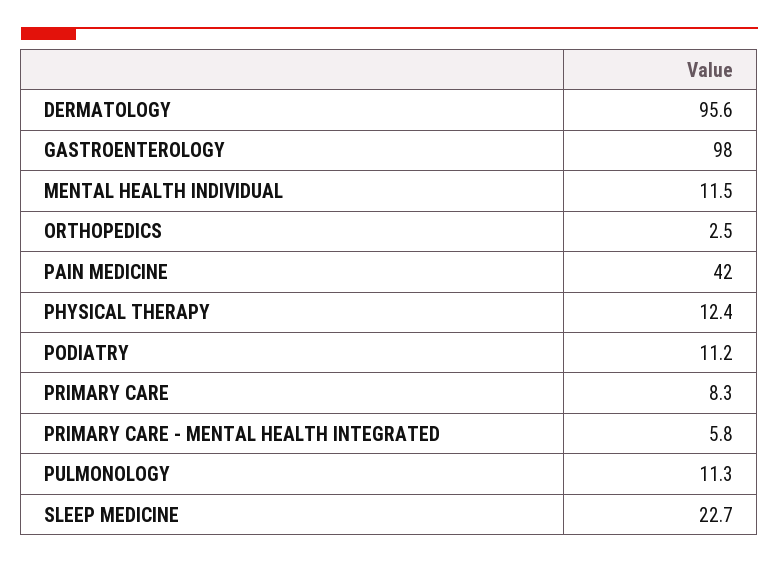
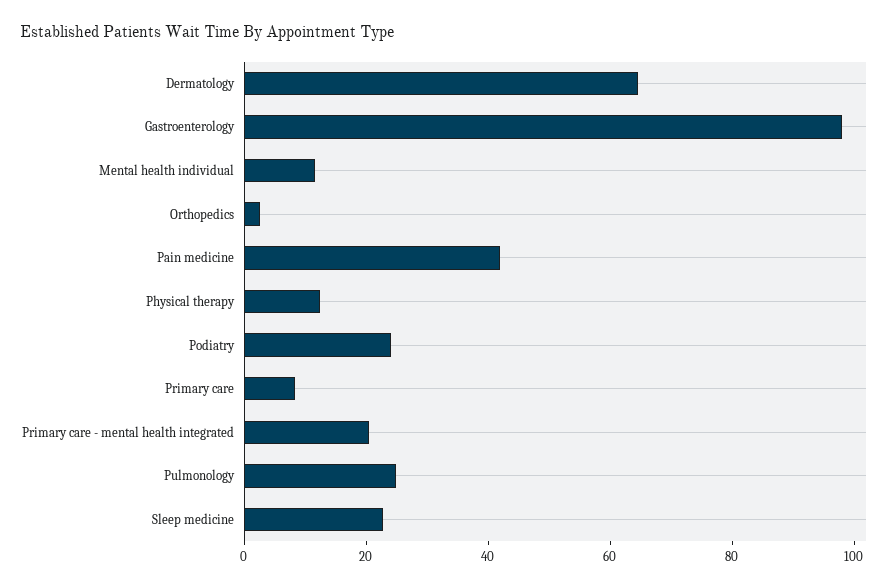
  {
-   "DERMATOLOGY": 95.6,
+   "DERMATOLOGY": 65,
    "GASTROENTEROLOGY": 98,
    "MENTAL HEALTH INDIVIDUAL": 11.5,
    "ORTHOPEDICS": 2.5,
    "PAIN MEDICINE": 42,
    "PHYSICAL THERAPY": 12.4,
-   "PODIATRY": 11.2,
+   "PODIATRY": 25,
    "PRIMARY CARE": 8.3,
-   "PRIMARY CARE - MENTAL HEALTH INTEGRATED": 5.8,
+   "PRIMARY CARE - MENTAL HEALTH INTEGRATED": 20,
-   "PULMONOLOGY": 11.3,
+   "PULMONOLOGY": 25,
    "SLEEP MEDICINE": 22.7
  }

